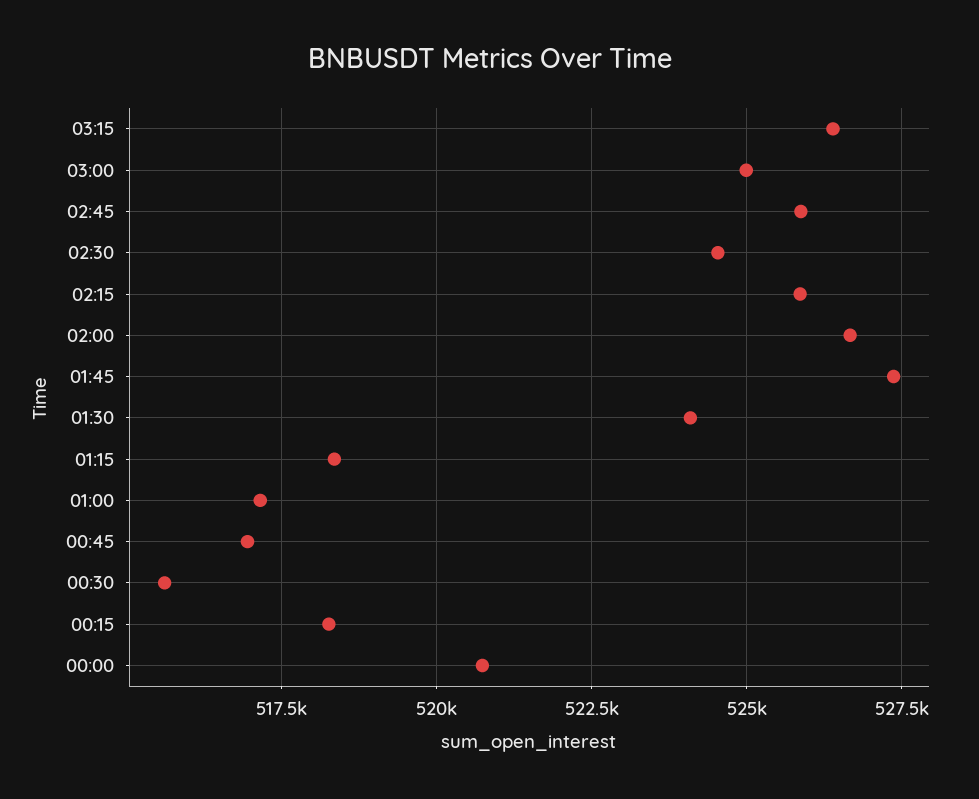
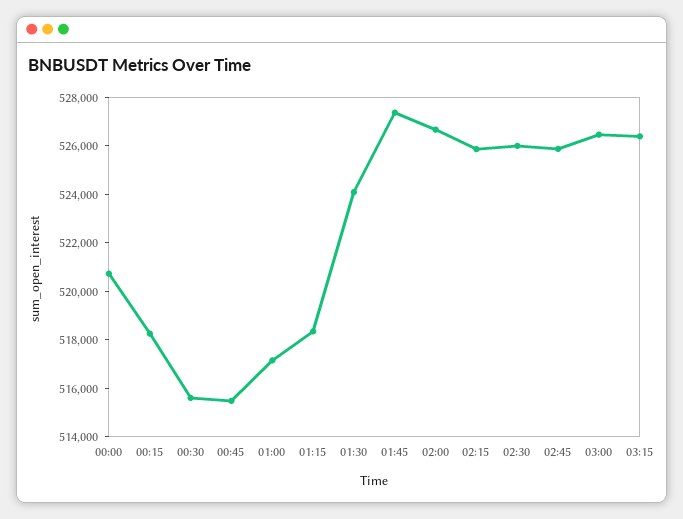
  {
    "03:15": 526500,
-   "03:00": 525000,
+   "03:00": 526500,
    "02:45": 525750,
-   "02:30": 524500,
+   "02:30": 526000,
    "02:15": 525750,
    "02:00": 526750,
    "01:45": 527250,
    "01:30": 524000,
    "01:15": 518250,
    "01:00": 517250,
-   "00:45": 517000,
+   "00:45": 515500,
    "00:30": 515500,
    "00:15": 518250,
    "00:00": 520750
  }

